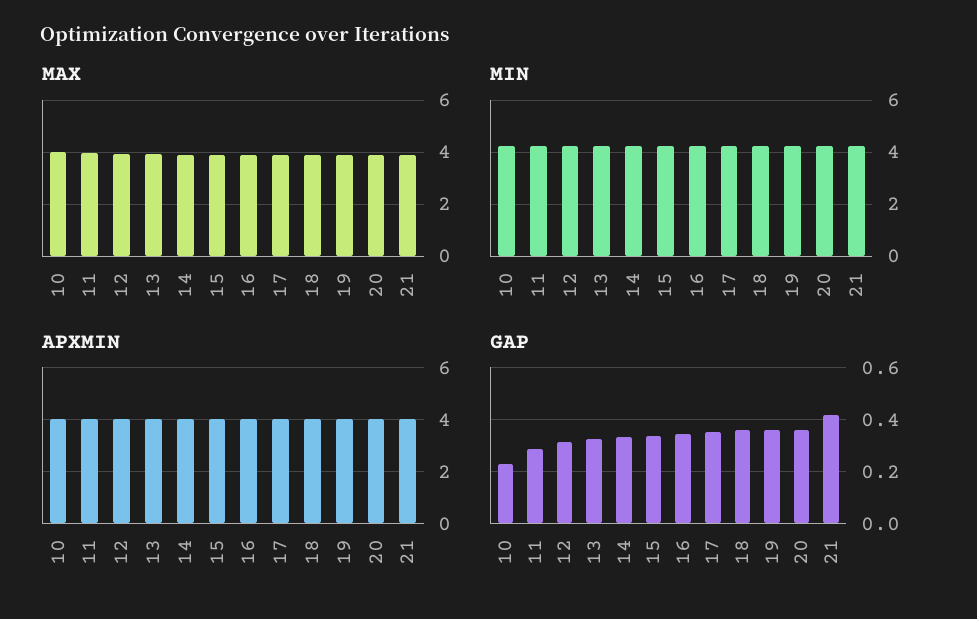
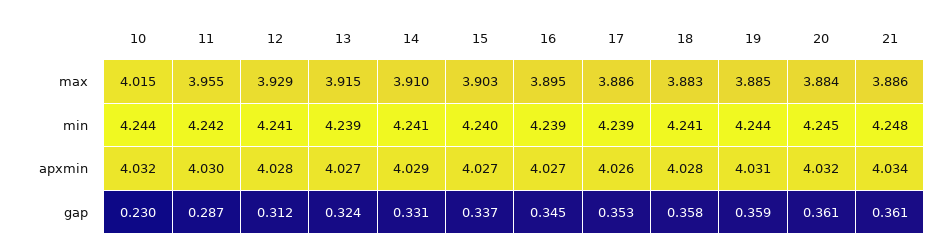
  {
    "MAX": {
      "10": 4.015,
      "11": 3.955,
      "12": 3.929,
      "13": 3.915,
      "14": 3.91,
      "15": 3.903,
      "16": 3.895,
      "17": 3.886,
      "18": 3.883,
      "19": 3.885,
      "20": 3.884,
      "21": 3.886
    },
    "MIN": {
      "10": 4.244,
      "11": 4.242,
      "12": 4.241,
      "13": 4.239,
      "14": 4.241,
      "15": 4.24,
      "16": 4.239,
      "17": 4.239,
      "18": 4.241,
      "19": 4.244,
      "20": 4.245,
      "21": 4.248
    },
    "APXMIN": {
      "10": 4.032,
      "11": 4.03,
      "12": 4.028,
      "13": 4.027,
      "14": 4.029,
      "15": 4.027,
      "16": 4.027,
      "17": 4.026,
      "18": 4.028,
      "19": 4.031,
      "20": 4.032,
      "21": 4.034
    },
    "GAP": {
      "10": 0.23,
      "11": 0.287,
      "12": 0.312,
      "13": 0.324,
      "14": 0.331,
      "15": 0.337,
      "16": 0.345,
      "17": 0.353,
      "18": 0.358,
      "19": 0.359,
      "20": 0.361,
-     "21": 0.425
+     "21": 0.361
    }
  }

